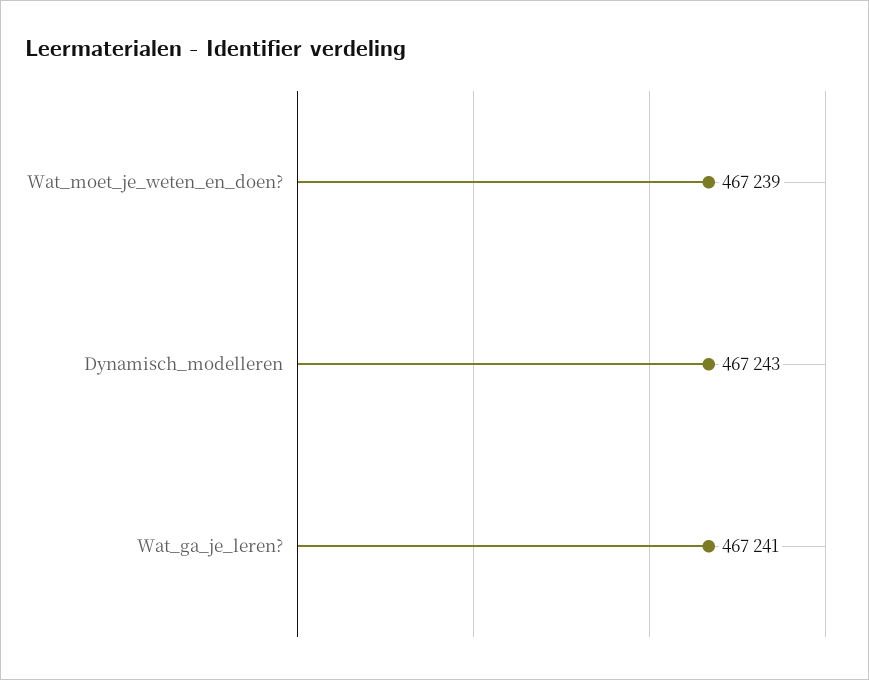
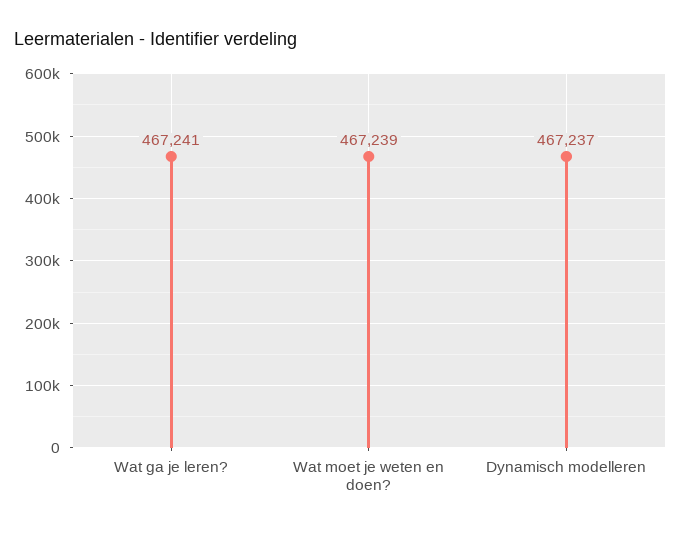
  {
    "Wat_moet_je_weten_en_doen?": 467239,
-   "Dynamisch_modelleren": 467243,
+   "Dynamisch_modelleren": 467237,
    "Wat_ga_je_leren?": 467241
  }

